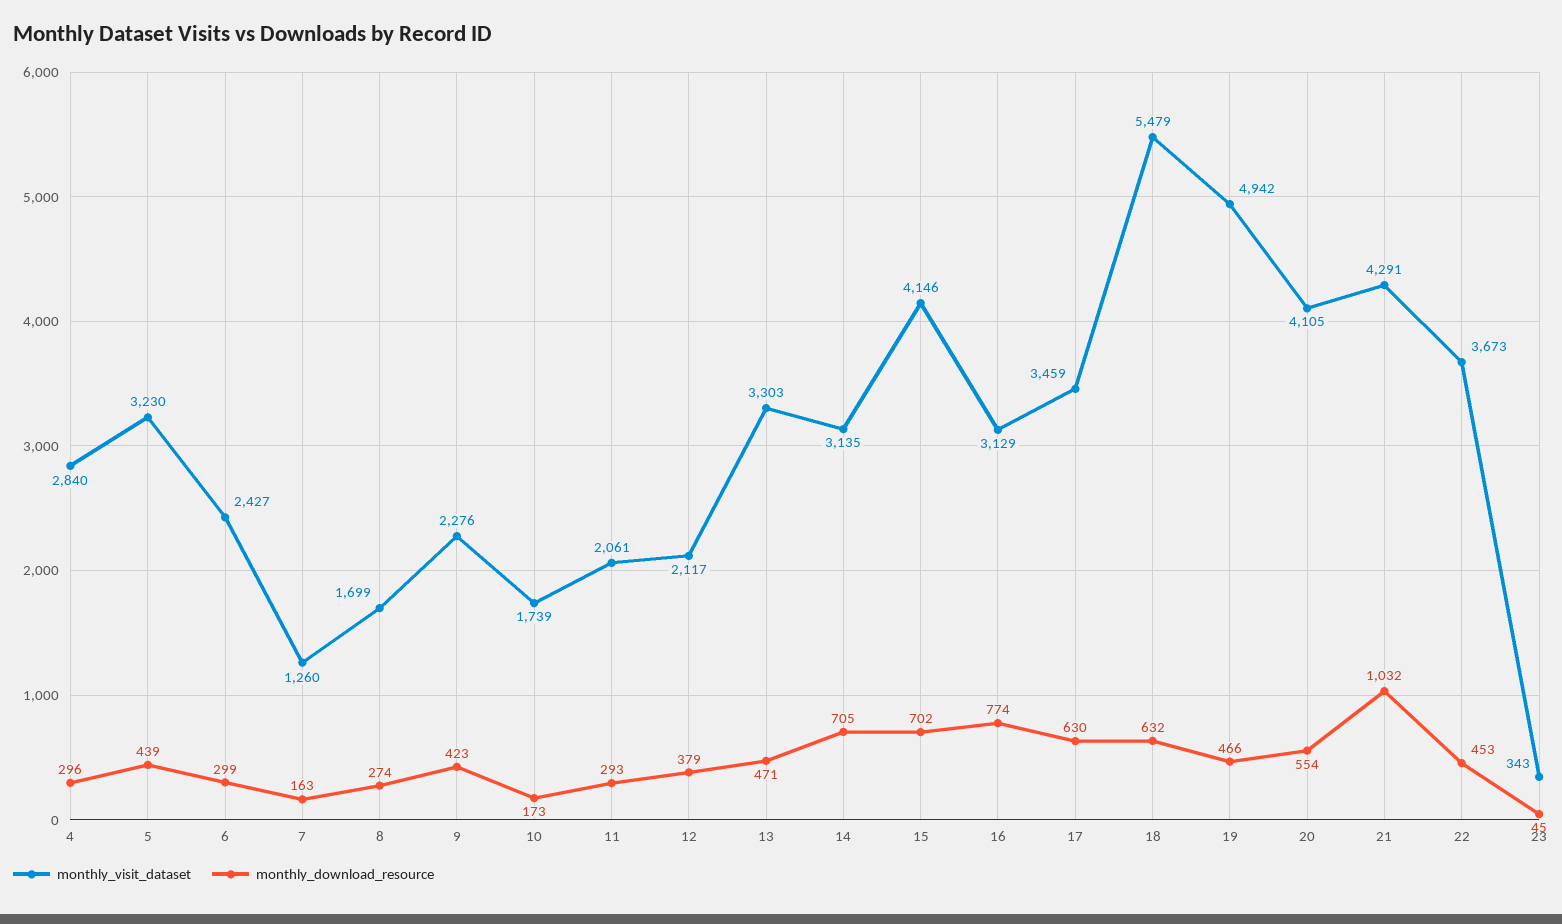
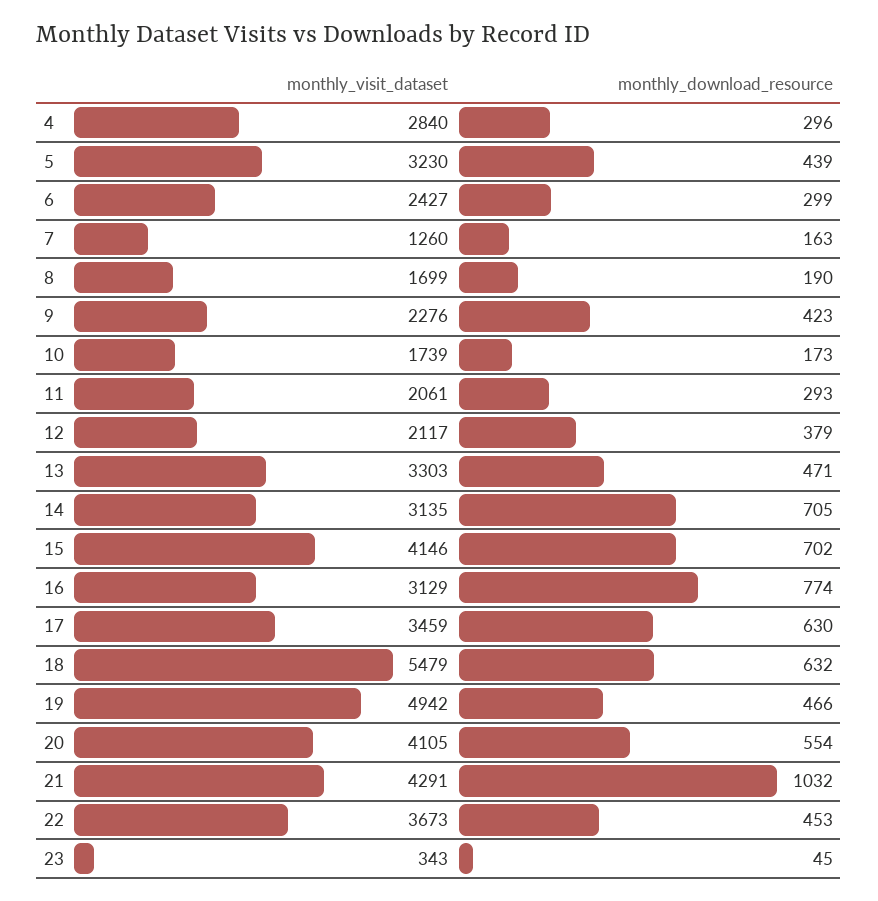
  {
    "monthly_visit_dataset": {
      "4": 2840,
      "5": 3230,
      "6": 2427,
      "7": 1260,
      "8": 1699,
      "9": 2276,
      "10": 1739,
      "11": 2061,
      "12": 2117,
      "13": 3303,
      "14": 3135,
      "15": 4146,
      "16": 3129,
      "17": 3459,
      "18": 5479,
      "19": 4942,
      "20": 4105,
      "21": 4291,
      "22": 3673,
      "23": 343
    },
    "monthly_download_resource": {
      "4": 296,
      "5": 439,
      "6": 299,
      "7": 163,
-     "8": 274,
+     "8": 190,
      "9": 423,
      "10": 173,
      "11": 293,
      "12": 379,
      "13": 471,
      "14": 705,
      "15": 702,
      "16": 774,
      "17": 630,
      "18": 632,
      "19": 466,
      "20": 554,
      "21": 1032,
      "22": 453,
      "23": 45
    }
  }

